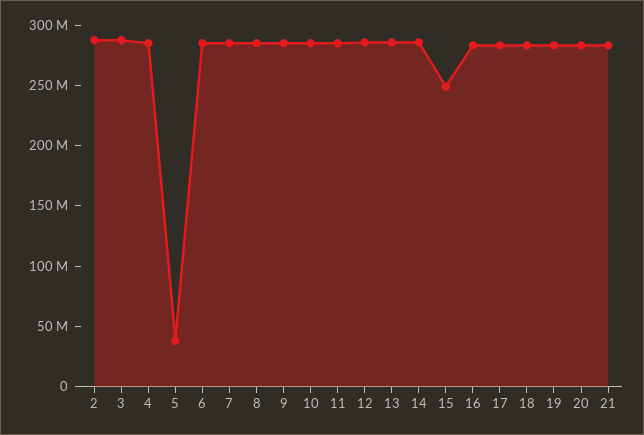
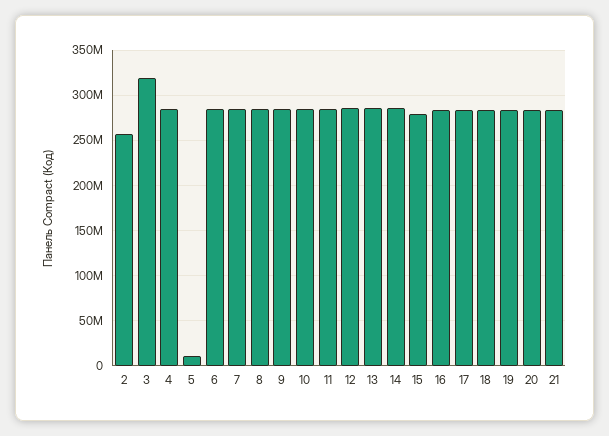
  {
-   "2": 290000000,
+   "2": 260000000,
-   "3": 290000000,
+   "3": 320000000,
    "4": 290000000,
-   "5": 40000000,
+   "5": 10000000,
    "6": 290000000,
    "7": 290000000,
    "8": 290000000,
    "9": 290000000,
    "10": 290000000,
    "11": 290000000,
    "12": 290000000,
    "13": 290000000,
    "14": 290000000,
-   "15": 250000000,
+   "15": 280000000,
    "16": 280000000,
    "17": 280000000,
    "18": 280000000,
    "19": 280000000,
    "20": 280000000,
    "21": 280000000
  }

